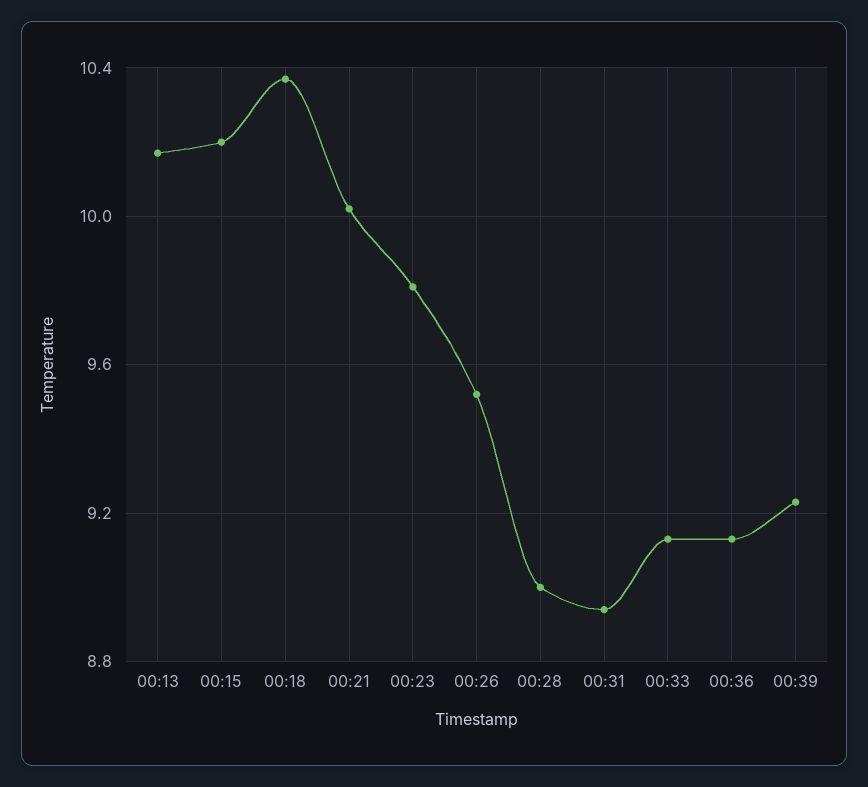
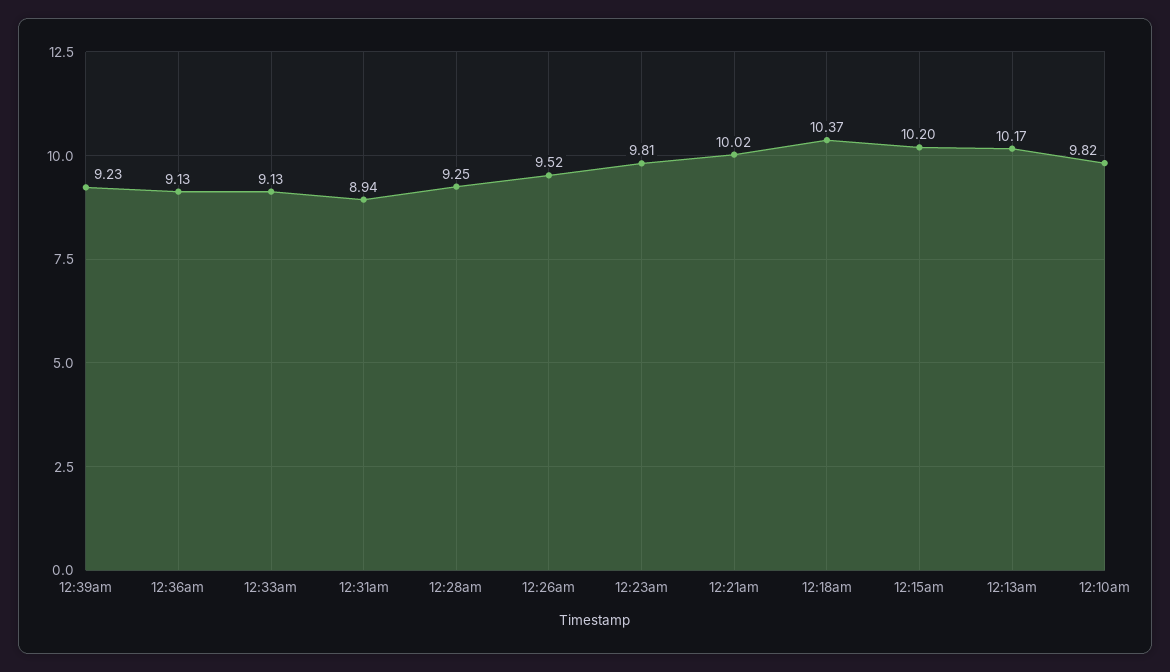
  {
    "00:13": 10.17,
    "00:15": 10.2,
    "00:18": 10.37,
    "00:21": 10.02,
    "00:23": 9.81,
    "00:26": 9.52,
-   "00:28": 9,
+   "00:28": 9.25,
    "00:31": 8.94,
    "00:33": 9.13,
    "00:36": 9.13,
-   "00:39": 9.23
+   "00:39": 9.23,
+   "12:10am": 9.82
  }

